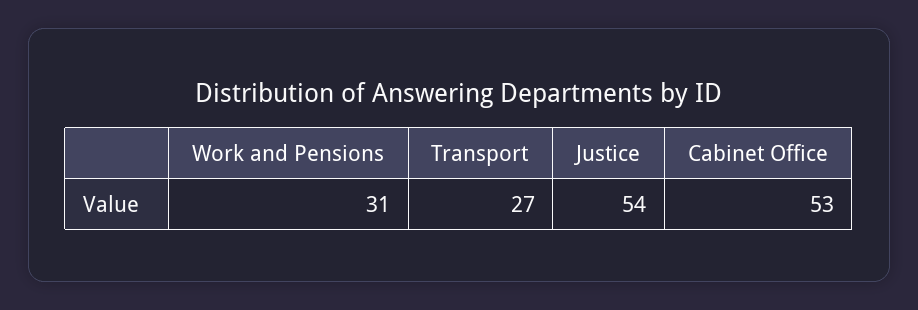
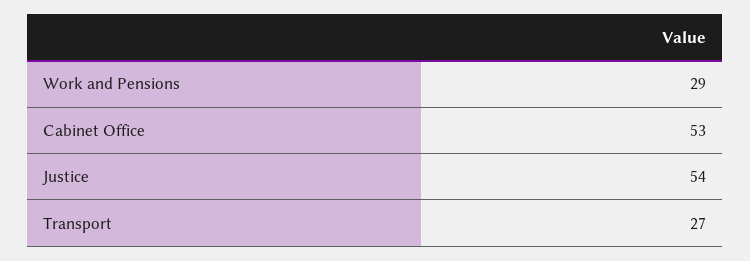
  {
-   "Work and Pensions": 31,
+   "Work and Pensions": 29,
    "Transport": 27,
    "Justice": 54,
    "Cabinet Office": 53
  }

